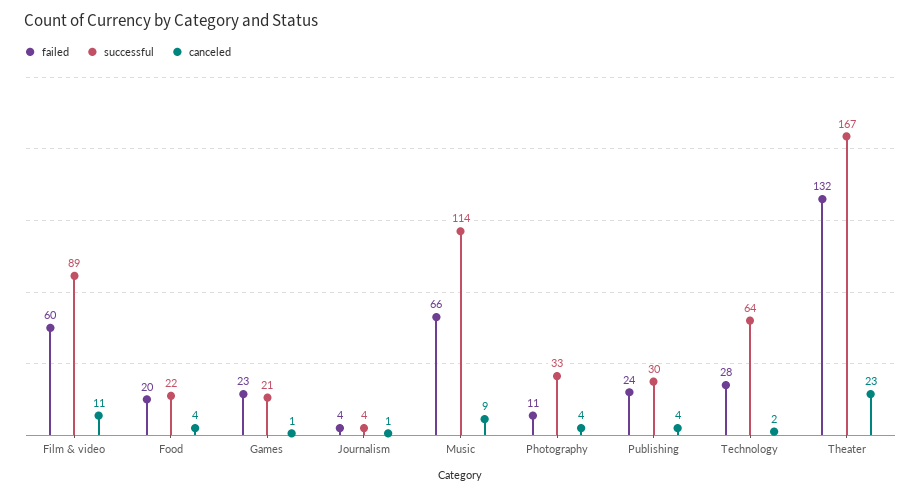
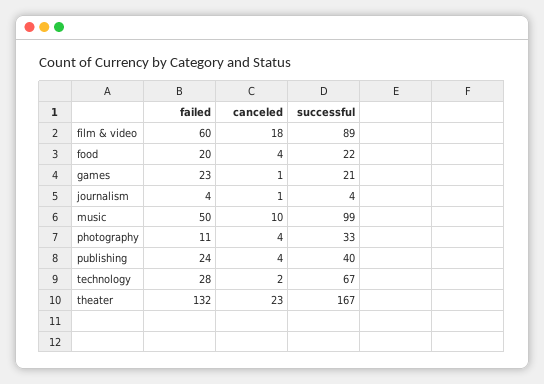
  {
    "failed": {
      "Film & video": 60,
      "Food": 20,
      "Games": 23,
      "Journalism": 4,
-     "Music": 66,
+     "Music": 50,
      "Photography": 11,
      "Publishing": 24,
      "Technology": 28,
      "Theater": 132
    },
    "successful": {
      "Film & video": 89,
      "Food": 22,
      "Games": 21,
      "Journalism": 4,
-     "Music": 114,
+     "Music": 99,
      "Photography": 33,
-     "Publishing": 30,
+     "Publishing": 40,
-     "Technology": 64,
+     "Technology": 67,
      "Theater": 167
    },
    "canceled": {
-     "Film & video": 11,
+     "Film & video": 18,
      "Food": 4,
      "Games": 1,
      "Journalism": 1,
-     "Music": 9,
+     "Music": 10,
      "Photography": 4,
      "Publishing": 4,
      "Technology": 2,
      "Theater": 23
    }
  }

